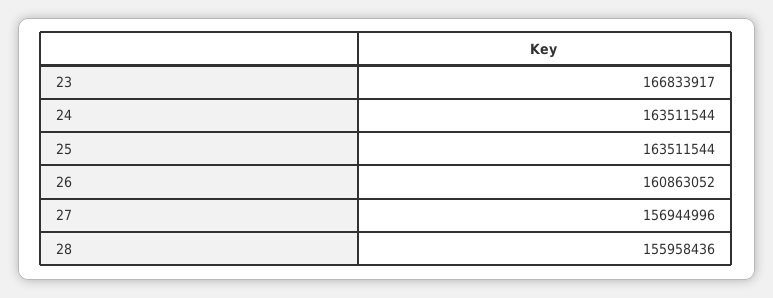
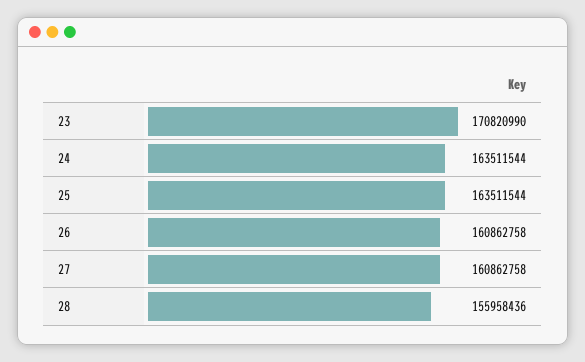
  {
-   "23": 166833917,
+   "23": 170820990,
    "24": 163511544,
    "25": 163511544,
-   "26": 160863052,
+   "26": 160862758,
-   "27": 156944996,
+   "27": 160862758,
    "28": 155958436
  }

